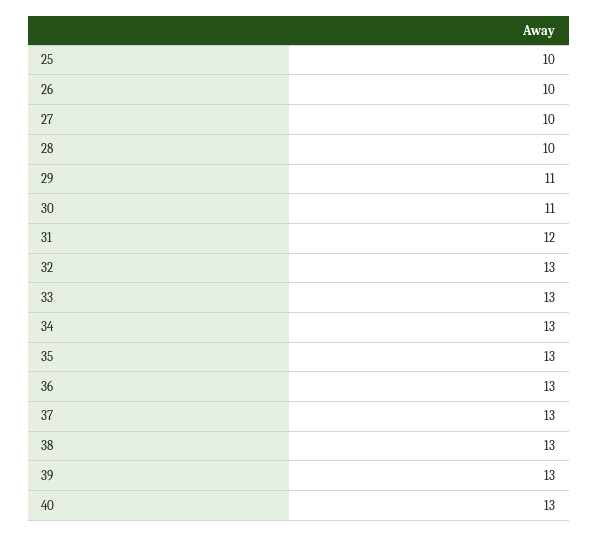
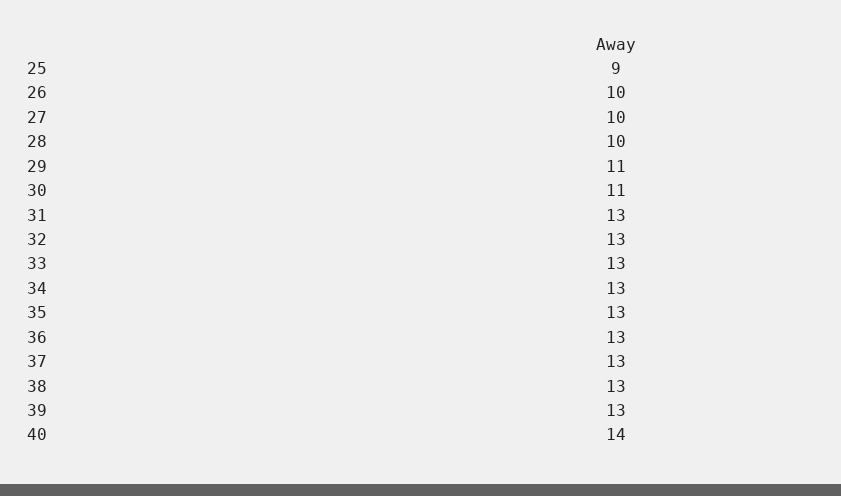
  {
-   "25": 10,
+   "25": 9,
    "26": 10,
    "27": 10,
    "28": 10,
    "29": 11,
    "30": 11,
-   "31": 12,
+   "31": 13,
    "32": 13,
    "33": 13,
    "34": 13,
    "35": 13,
    "36": 13,
    "37": 13,
    "38": 13,
    "39": 13,
-   "40": 13
+   "40": 14
  }

